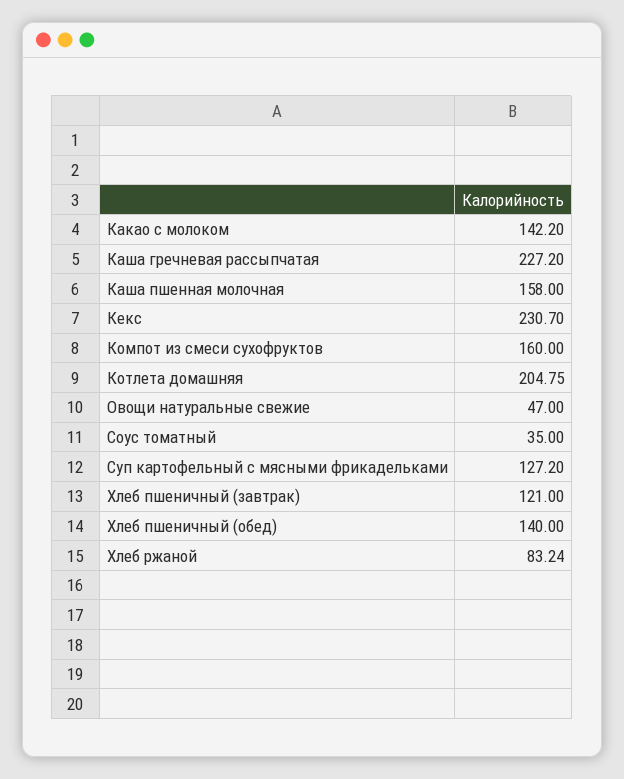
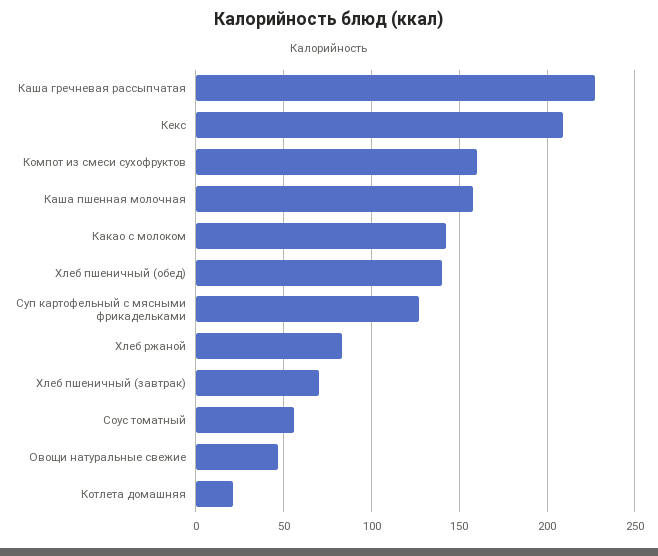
  {
    "Какао с молоком": 142.2,
    "Каша гречневая рассыпчатая": 227.2,
    "Каша пшенная молочная": 158,
-   "Кекс": 230.7,
+   "Кекс": 210,
    "Компот из смеси сухофруктов": 160,
-   "Котлета домашняя": 204.75,
+   "Котлета домашняя": 20,
    "Овощи натуральные свежие": 47,
-   "Соус томатный": 35,
+   "Соус томатный": 55,
    "Суп картофельный с мясными фрикадельками": 127.2,
-   "Хлеб пшеничный (завтрак)": 121,
+   "Хлеб пшеничный (завтрак)": 70,
    "Хлеб пшеничный (обед)": 140,
    "Хлеб ржаной": 83.24
  }

